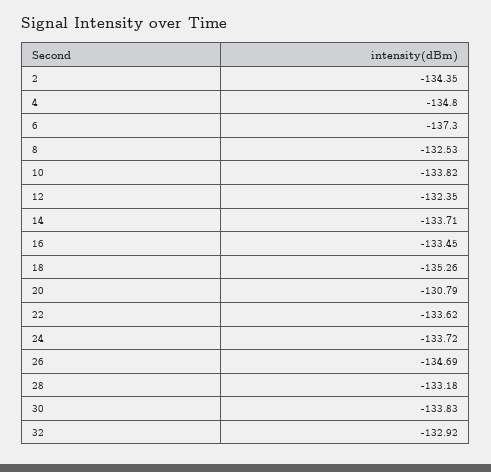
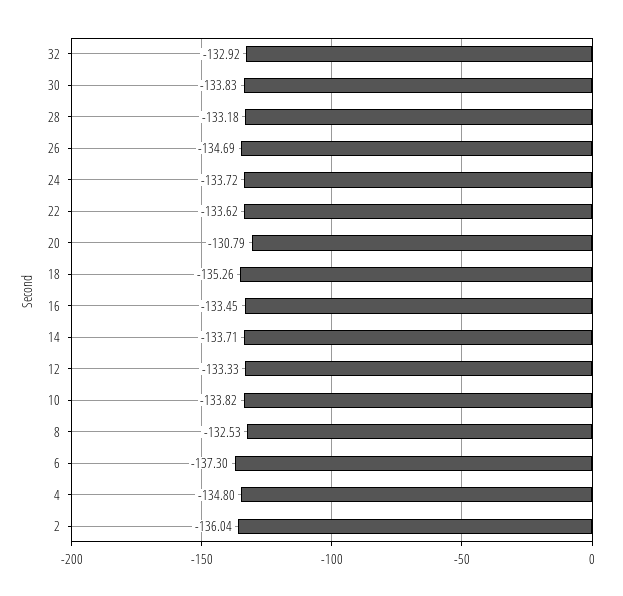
  {
-   "2": -134.35,
+   "2": -136.04,
    "4": -134.8,
    "6": -137.3,
    "8": -132.53,
    "10": -133.82,
-   "12": -132.35,
+   "12": -133.33,
    "14": -133.71,
    "16": -133.45,
    "18": -135.26,
    "20": -130.79,
    "22": -133.62,
    "24": -133.72,
    "26": -134.69,
    "28": -133.18,
    "30": -133.83,
    "32": -132.92
  }

